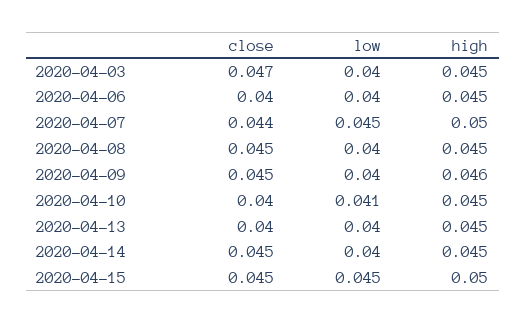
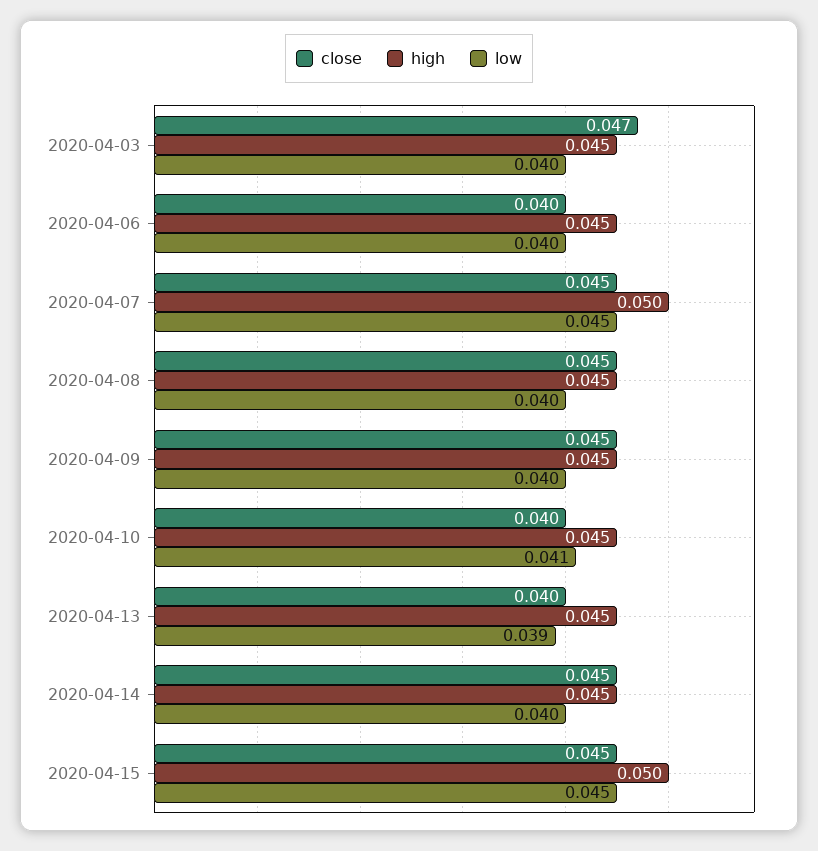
  {
    "close": {
      "2020-04-03": 0.047,
      "2020-04-06": 0.04,
-     "2020-04-07": 0.044,
+     "2020-04-07": 0.045,
      "2020-04-08": 0.045,
      "2020-04-09": 0.045,
      "2020-04-10": 0.04,
      "2020-04-13": 0.04,
      "2020-04-14": 0.045,
      "2020-04-15": 0.045
    },
    "low": {
      "2020-04-03": 0.04,
      "2020-04-06": 0.04,
      "2020-04-07": 0.045,
      "2020-04-08": 0.04,
      "2020-04-09": 0.04,
      "2020-04-10": 0.041,
-     "2020-04-13": 0.04,
+     "2020-04-13": 0.039,
      "2020-04-14": 0.04,
      "2020-04-15": 0.045
    },
    "high": {
      "2020-04-03": 0.045,
      "2020-04-06": 0.045,
      "2020-04-07": 0.05,
      "2020-04-08": 0.045,
-     "2020-04-09": 0.046,
+     "2020-04-09": 0.045,
      "2020-04-10": 0.045,
      "2020-04-13": 0.045,
      "2020-04-14": 0.045,
      "2020-04-15": 0.05
    }
  }

